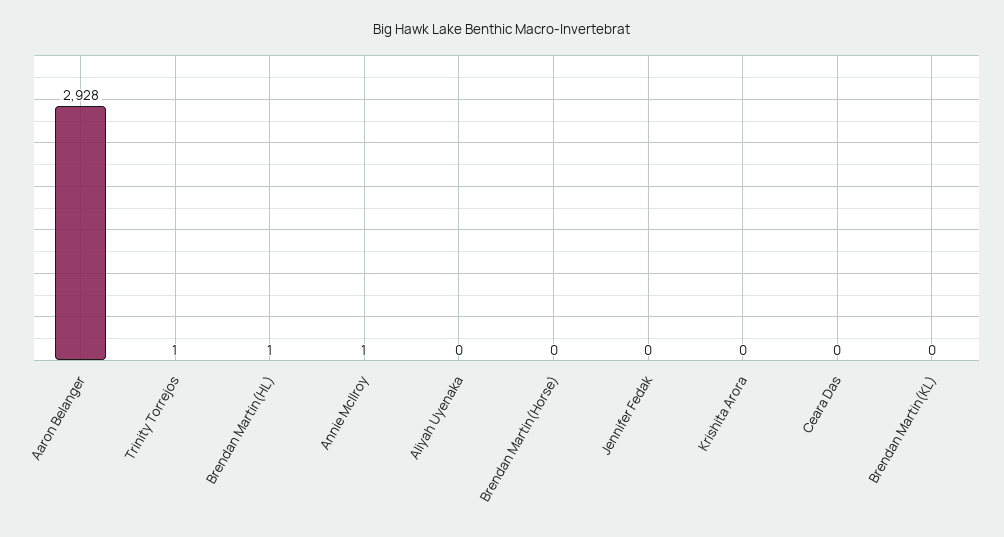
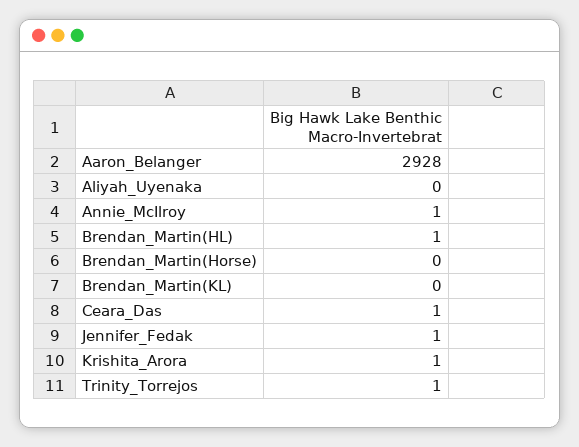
  {
    "Aaron Belanger": 2928,
    "Trinity Torrejos": 1,
    "Brendan Martin(HL)": 1,
    "Annie McIlroy": 1,
    "Aliyah Uyenaka": 0,
    "Brendan Martin(Horse)": 0,
-   "Jennifer Fedak": 0,
+   "Jennifer Fedak": 1,
-   "Krishita Arora": 0,
+   "Krishita Arora": 1,
-   "Ceara Das": 0,
+   "Ceara Das": 1,
    "Brendan Martin(KL)": 0
  }

